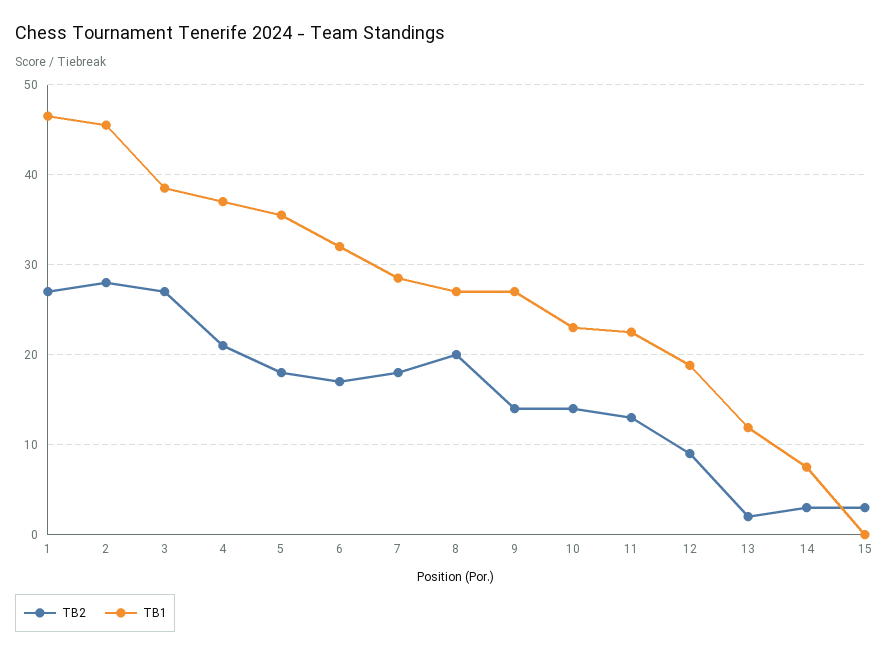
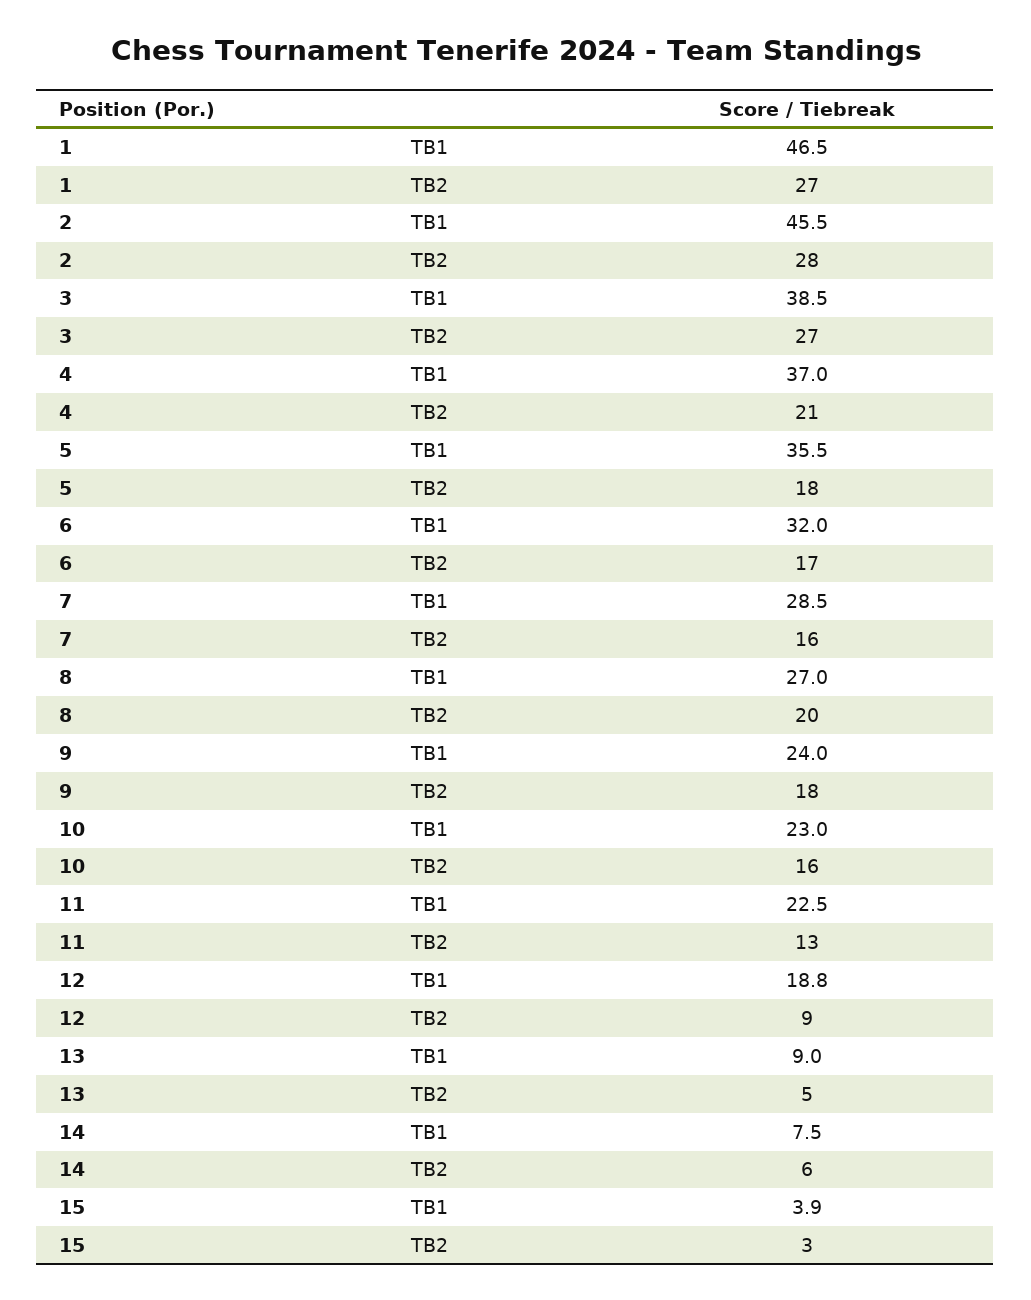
  {
    "TB2": {
      "1": 27,
      "2": 28,
      "3": 27,
      "4": 21,
      "5": 18,
      "6": 17,
-     "7": 18,
+     "7": 16,
      "8": 20,
-     "9": 14,
+     "9": 18,
-     "10": 14,
+     "10": 16,
      "11": 13,
      "12": 9,
-     "13": 2,
+     "13": 5,
-     "14": 3,
+     "14": 6,
      "15": 3
    },
    "TB1": {
      "1": 46.5,
      "2": 45.5,
      "3": 38.5,
      "4": 37,
      "5": 35.5,
      "6": 32,
      "7": 28.5,
      "8": 27,
-     "9": 27,
+     "9": 24,
      "10": 23,
      "11": 22.5,
      "12": 18.8,
-     "13": 12,
+     "13": 9,
      "14": 7.5,
-     "15": 0
+     "15": 3.9
    }
  }

